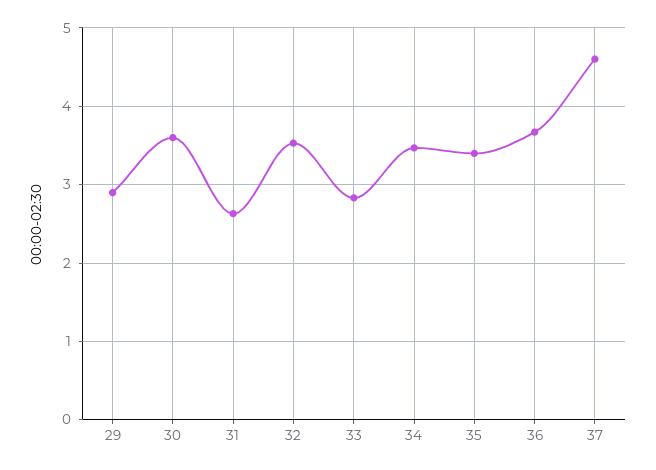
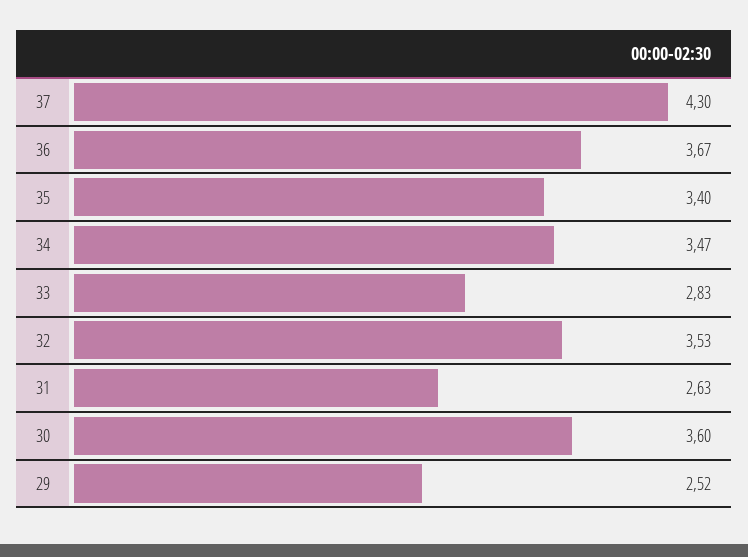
  {
-   "29": 2.9,
+   "29": 2.52,
    "30": 3.6,
    "31": 2.63,
    "32": 3.53,
    "33": 2.83,
    "34": 3.47,
    "35": 3.4,
    "36": 3.67,
-   "37": 4.6
+   "37": 4.3
  }

